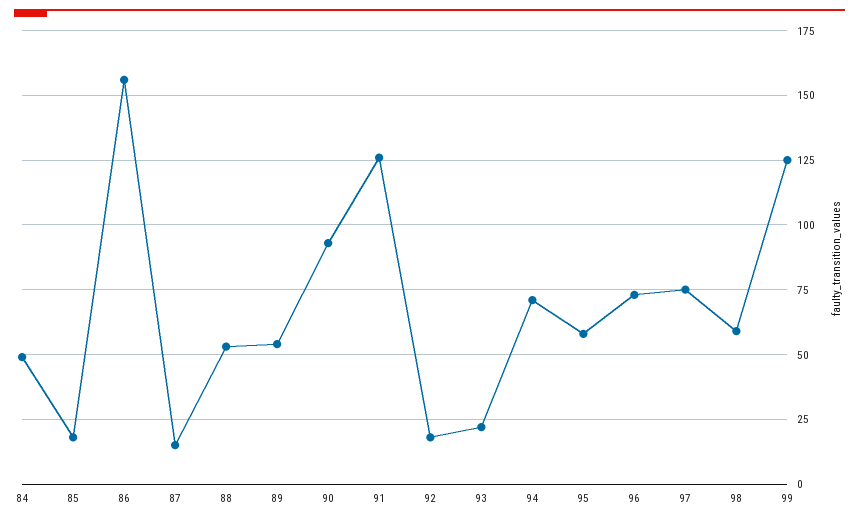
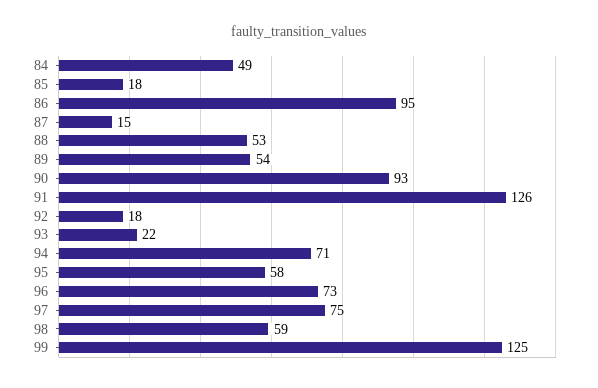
  {
    "84": 49,
    "85": 18,
-   "86": 155,
+   "86": 95,
    "87": 15,
    "88": 53,
    "89": 54,
    "90": 93,
    "91": 126,
    "92": 18,
    "93": 22,
    "94": 71,
    "95": 58,
    "96": 73,
    "97": 75,
    "98": 59,
    "99": 125
  }

